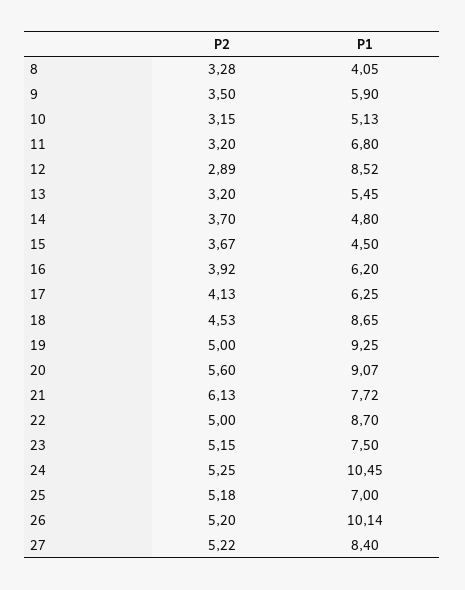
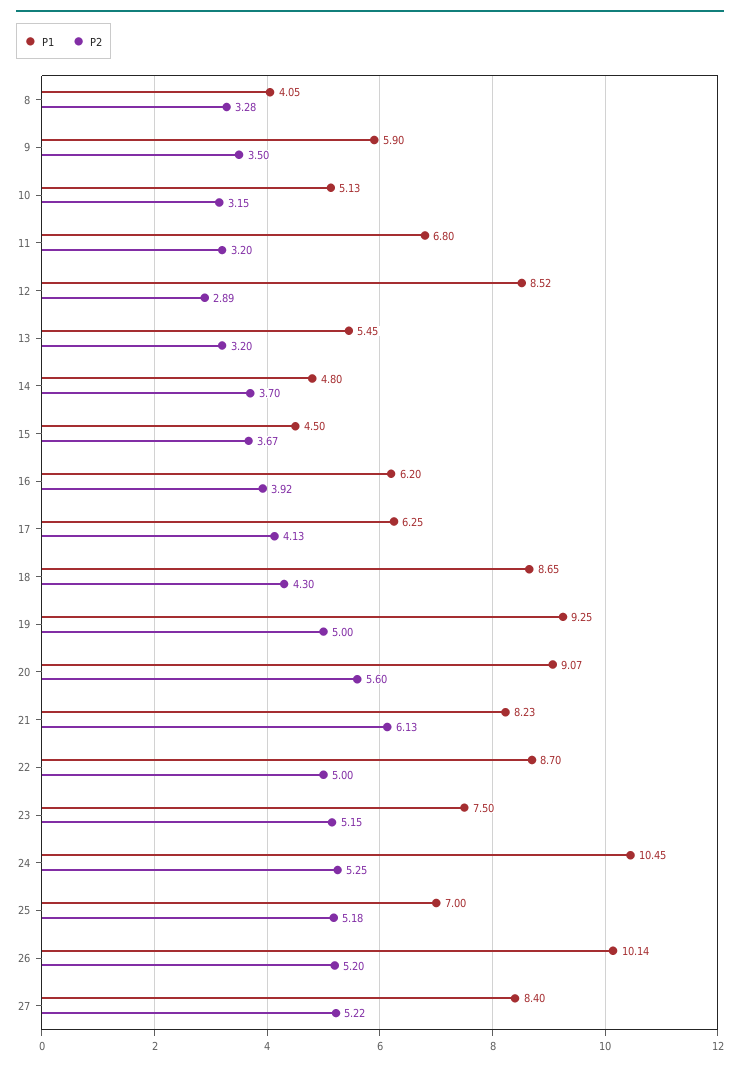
  {
    "P2": {
      "8": 3.28,
      "9": 3.5,
      "10": 3.15,
      "11": 3.2,
      "12": 2.89,
      "13": 3.2,
      "14": 3.7,
      "15": 3.67,
      "16": 3.92,
      "17": 4.13,
-     "18": 4.53,
+     "18": 4.3,
      "19": 5,
      "20": 5.6,
      "21": 6.13,
      "22": 5,
      "23": 5.15,
      "24": 5.25,
      "25": 5.18,
      "26": 5.2,
      "27": 5.22
    },
    "P1": {
      "8": 4.05,
      "9": 5.9,
      "10": 5.13,
      "11": 6.8,
      "12": 8.52,
      "13": 5.45,
      "14": 4.8,
      "15": 4.5,
      "16": 6.2,
      "17": 6.25,
      "18": 8.65,
      "19": 9.25,
      "20": 9.07,
-     "21": 7.72,
+     "21": 8.23,
      "22": 8.7,
      "23": 7.5,
      "24": 10.45,
      "25": 7,
      "26": 10.14,
      "27": 8.4
    }
  }

